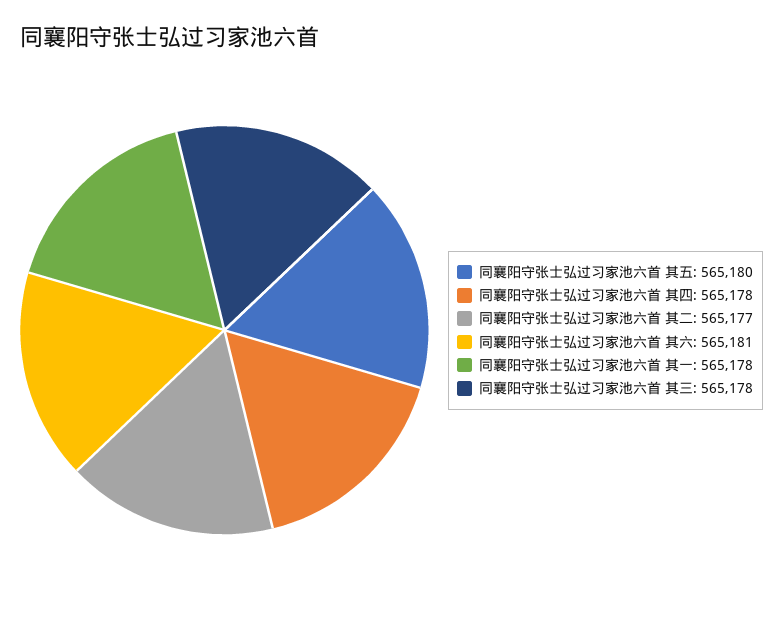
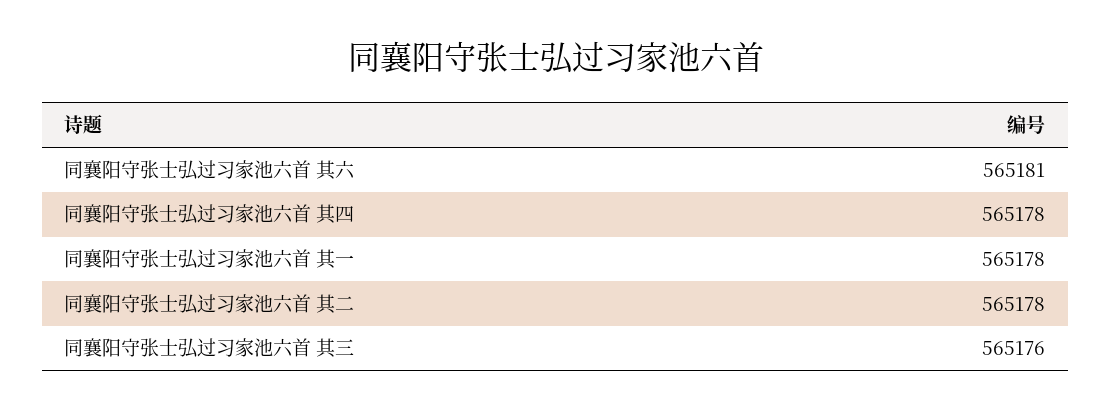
  {
-   "同襄阳守张士弘过习家池六首 其五": 565180,
    "同襄阳守张士弘过习家池六首 其四": 565178,
-   "同襄阳守张士弘过习家池六首 其二": 565177,
+   "同襄阳守张士弘过习家池六首 其二": 565178,
    "同襄阳守张士弘过习家池六首 其六": 565181,
    "同襄阳守张士弘过习家池六首 其一": 565178,
-   "同襄阳守张士弘过习家池六首 其三": 565178
+   "同襄阳守张士弘过习家池六首 其三": 565176
  }

